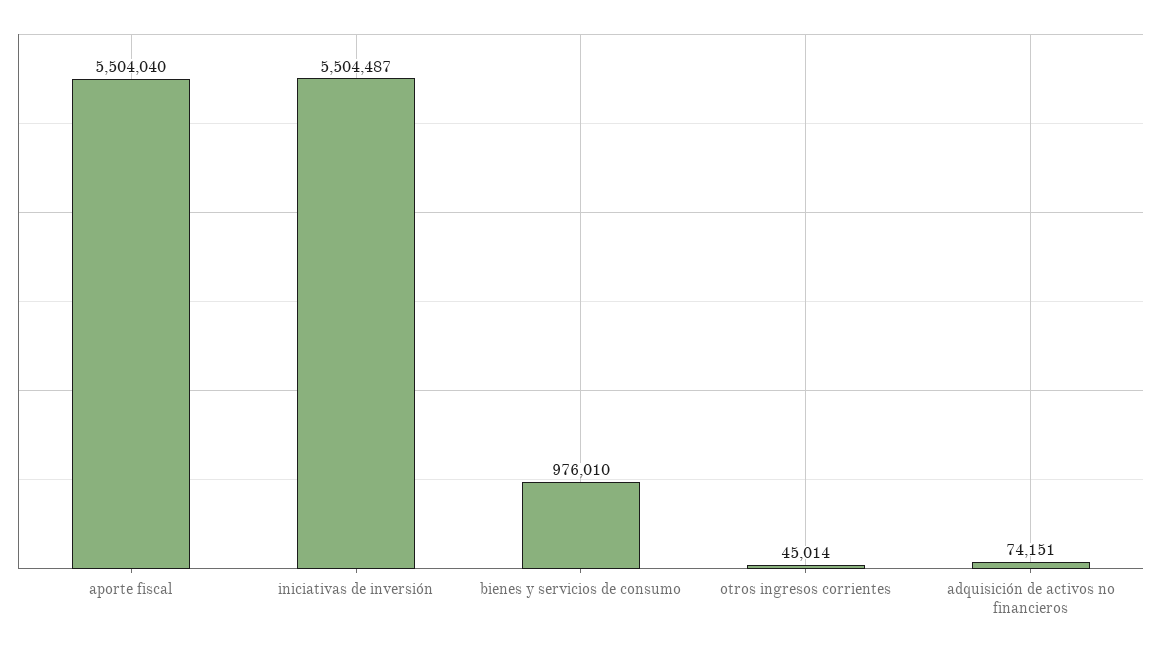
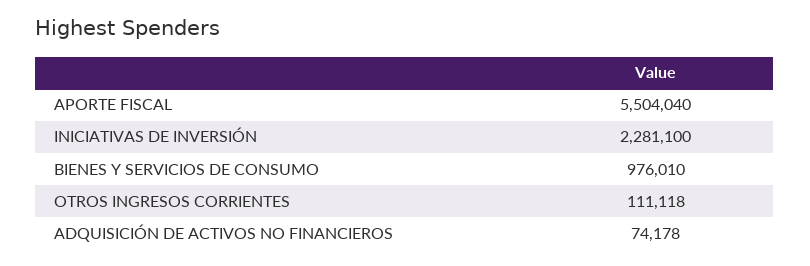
  {
    "aporte fiscal": 5504040,
-   "iniciativas de inversión": 5504487,
+   "iniciativas de inversión": 2281100,
    "bienes y servicios de consumo": 976010,
-   "otros ingresos corrientes": 45014,
+   "otros ingresos corrientes": 111118,
-   "adquisición de activos no financieros": 74151
+   "adquisición de activos no financieros": 74178
  }

